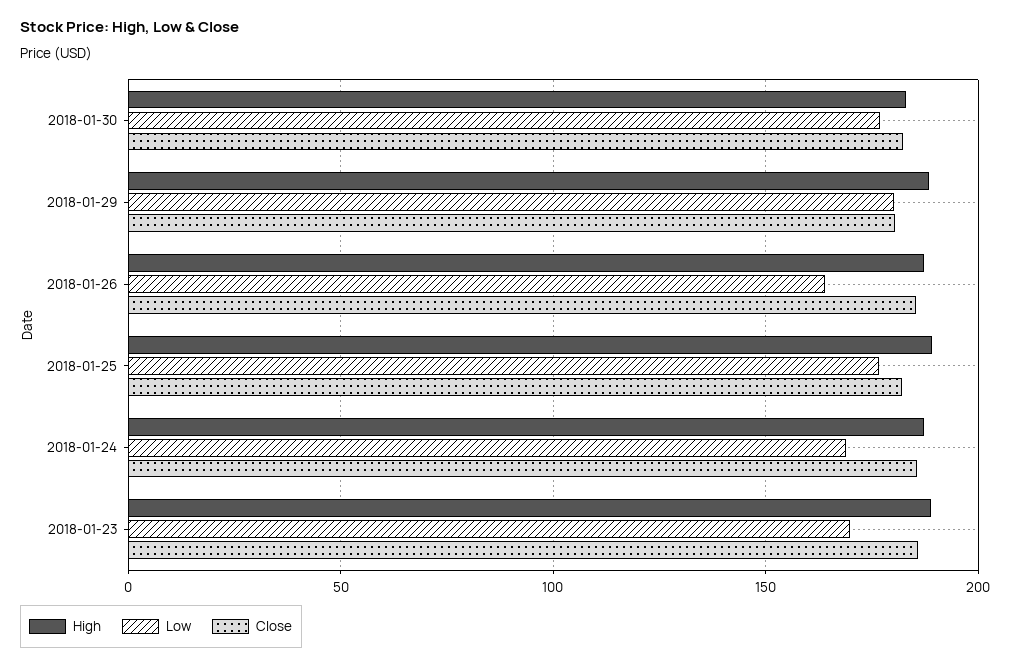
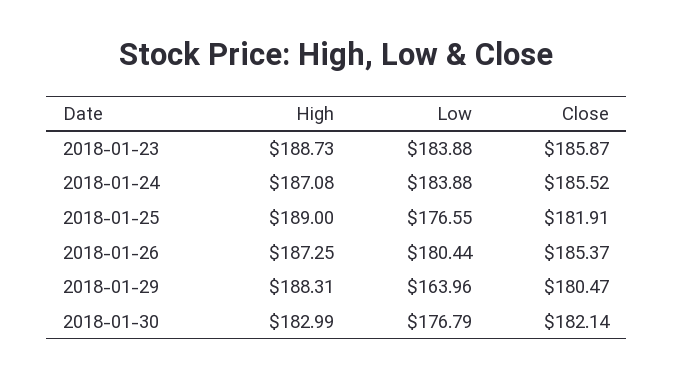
  {
    "High": {
      "2018-01-30": 182.99,
      "2018-01-29": 188.31,
      "2018-01-26": 187.25,
      "2018-01-25": 189,
      "2018-01-24": 187.08,
      "2018-01-23": 188.73
    },
    "Low": {
      "2018-01-30": 176.79,
-     "2018-01-29": 180,
+     "2018-01-29": 163.96,
-     "2018-01-26": 165,
+     "2018-01-26": 180.44,
      "2018-01-25": 176.55,
-     "2018-01-24": 170,
+     "2018-01-24": 183.88,
-     "2018-01-23": 170
+     "2018-01-23": 183.88
    },
    "Close": {
      "2018-01-30": 182.14,
      "2018-01-29": 180.47,
      "2018-01-26": 185.37,
      "2018-01-25": 181.91,
      "2018-01-24": 185.52,
      "2018-01-23": 185.87
    }
  }

